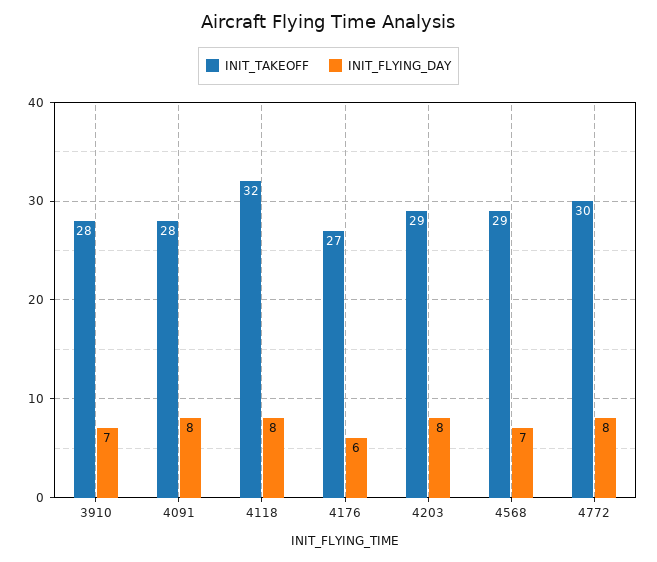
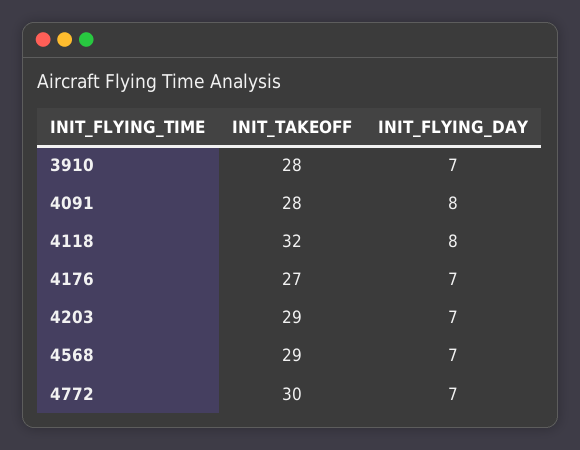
  {
    "INIT_TAKEOFF": {
      "3910": 28,
      "4091": 28,
      "4118": 32,
      "4176": 27,
      "4203": 29,
      "4568": 29,
      "4772": 30
    },
    "INIT_FLYING_DAY": {
      "3910": 7,
      "4091": 8,
      "4118": 8,
-     "4176": 6,
+     "4176": 7,
-     "4203": 8,
+     "4203": 7,
      "4568": 7,
-     "4772": 8
+     "4772": 7
    }
  }

